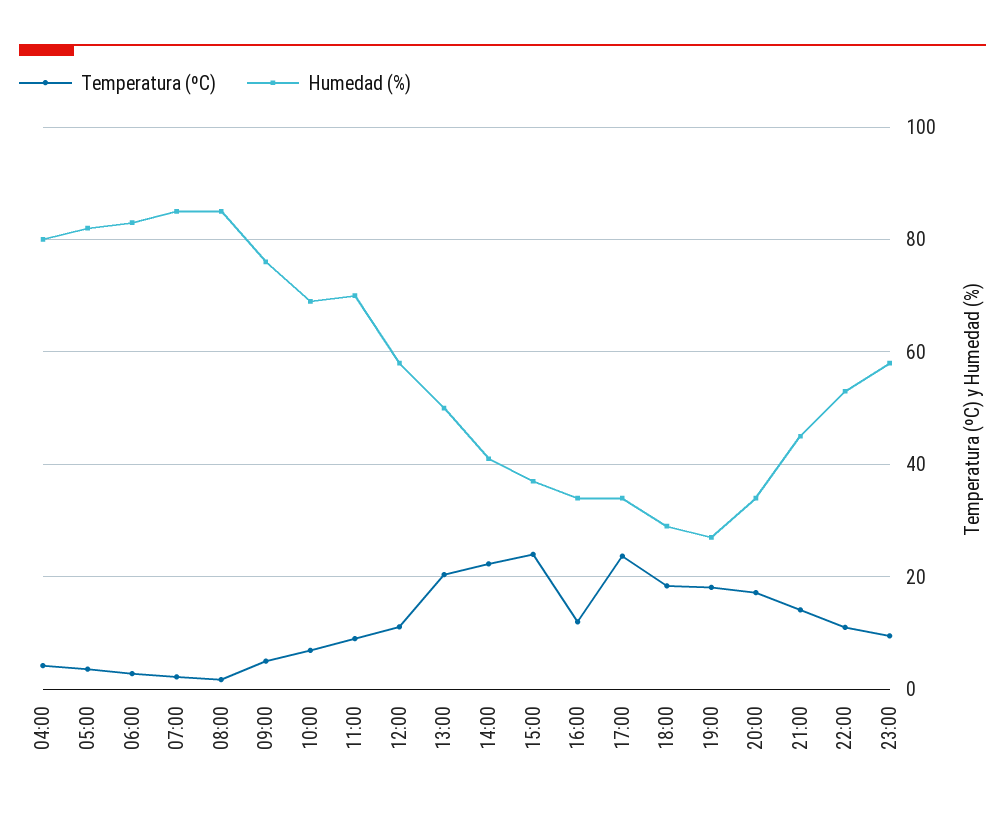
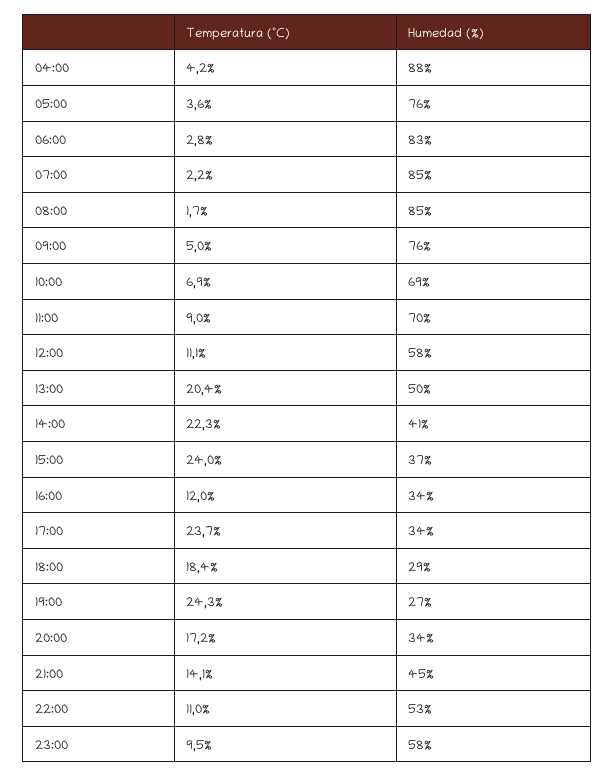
  {
    "Temperatura (ºC)": {
      "04:00": 4.2,
      "05:00": 3.6,
      "06:00": 2.8,
      "07:00": 2.2,
      "08:00": 1.7,
      "09:00": 5,
      "10:00": 6.9,
      "11:00": 9,
      "12:00": 11.1,
      "13:00": 20.4,
      "14:00": 22.3,
      "15:00": 24,
      "16:00": 12,
      "17:00": 23.7,
      "18:00": 18.4,
-     "19:00": 18,
+     "19:00": 24.3,
      "20:00": 17.2,
      "21:00": 14.1,
      "22:00": 11,
      "23:00": 9.5
    },
    "Humedad (%)": {
-     "04:00": 80,
+     "04:00": 88,
-     "05:00": 82,
+     "05:00": 76,
      "06:00": 83,
      "07:00": 85,
      "08:00": 85,
      "09:00": 76,
      "10:00": 69,
      "11:00": 70,
      "12:00": 58,
      "13:00": 50,
      "14:00": 41,
      "15:00": 37,
      "16:00": 34,
      "17:00": 34,
      "18:00": 29,
      "19:00": 27,
      "20:00": 34,
      "21:00": 45,
      "22:00": 53,
      "23:00": 58
    }
  }

